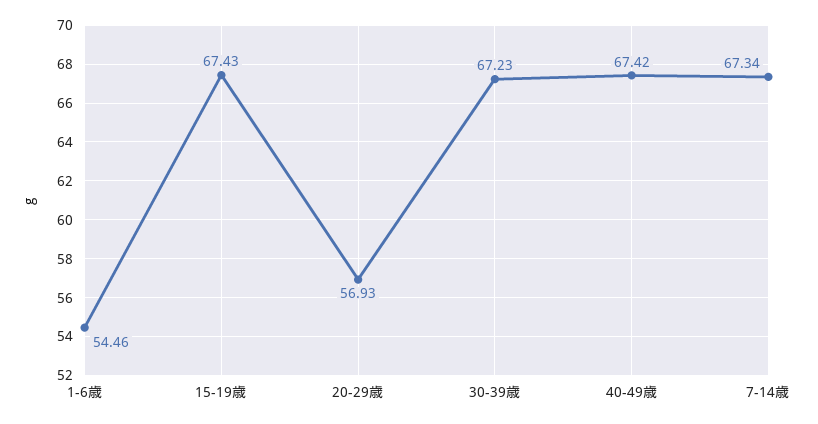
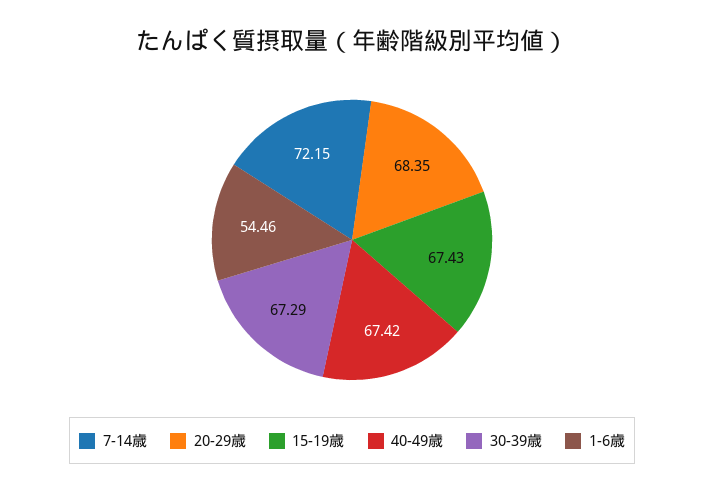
  {
    "1-6歳": 54.46,
    "15-19歳": 67.43,
-   "20-29歳": 56.93,
+   "20-29歳": 68.35,
-   "30-39歳": 67.23,
+   "30-39歳": 67.29,
    "40-49歳": 67.42,
-   "7-14歳": 67.34
+   "7-14歳": 72.15
  }

